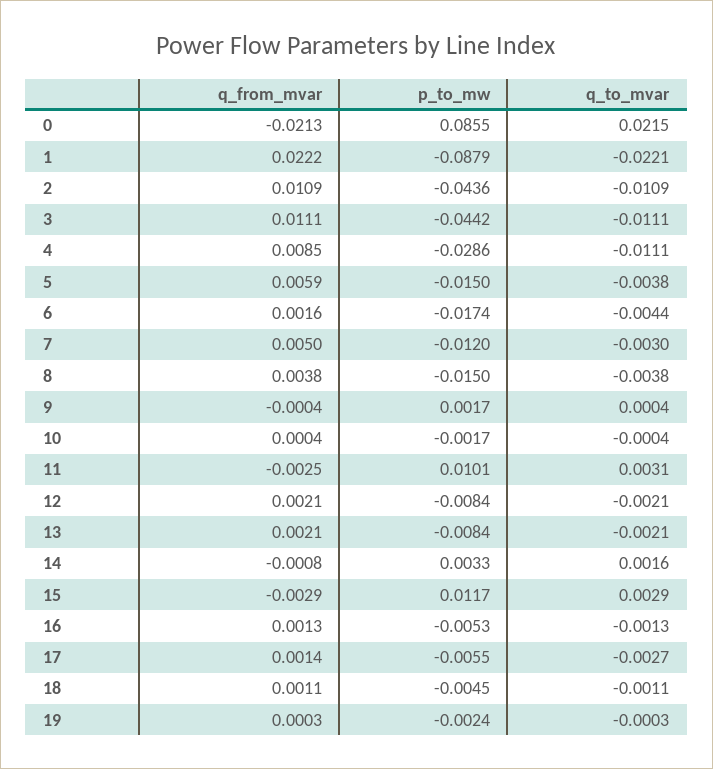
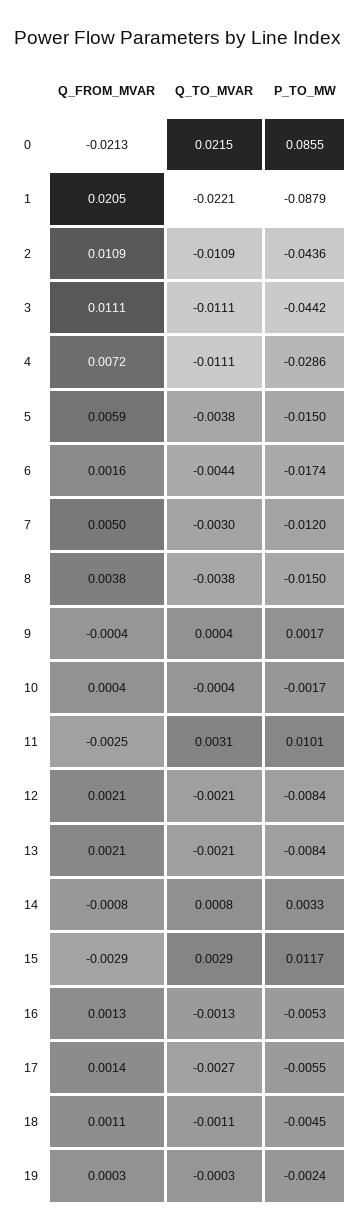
  {
    "q_from_mvar": {
      "0": -0.0213,
-     "1": 0.0222,
+     "1": 0.0205,
      "2": 0.0109,
      "3": 0.0111,
-     "4": 0.0085,
+     "4": 0.0072,
      "5": 0.0059,
      "6": 0.0016,
      "7": 0.005,
      "8": 0.0038,
      "9": -0.0004,
      "10": 0.0004,
      "11": -0.0025,
      "12": 0.0021,
      "13": 0.0021,
      "14": -0.0008,
      "15": -0.0029,
      "16": 0.0013,
      "17": 0.0014,
      "18": 0.0011,
      "19": 0.0003
    },
    "p_to_mw": {
      "0": 0.0855,
      "1": -0.0879,
      "2": -0.0436,
      "3": -0.0442,
      "4": -0.0286,
      "5": -0.015,
      "6": -0.0174,
      "7": -0.012,
      "8": -0.015,
      "9": 0.0017,
      "10": -0.0017,
      "11": 0.0101,
      "12": -0.0084,
      "13": -0.0084,
      "14": 0.0033,
      "15": 0.0117,
      "16": -0.0053,
      "17": -0.0055,
      "18": -0.0045,
      "19": -0.0024
    },
    "q_to_mvar": {
      "0": 0.0215,
      "1": -0.0221,
      "2": -0.0109,
      "3": -0.0111,
      "4": -0.0111,
      "5": -0.0038,
      "6": -0.0044,
      "7": -0.003,
      "8": -0.0038,
      "9": 0.0004,
      "10": -0.0004,
      "11": 0.0031,
      "12": -0.0021,
      "13": -0.0021,
-     "14": 0.0016,
+     "14": 0.0008,
      "15": 0.0029,
      "16": -0.0013,
      "17": -0.0027,
      "18": -0.0011,
      "19": -0.0003
    }
  }

